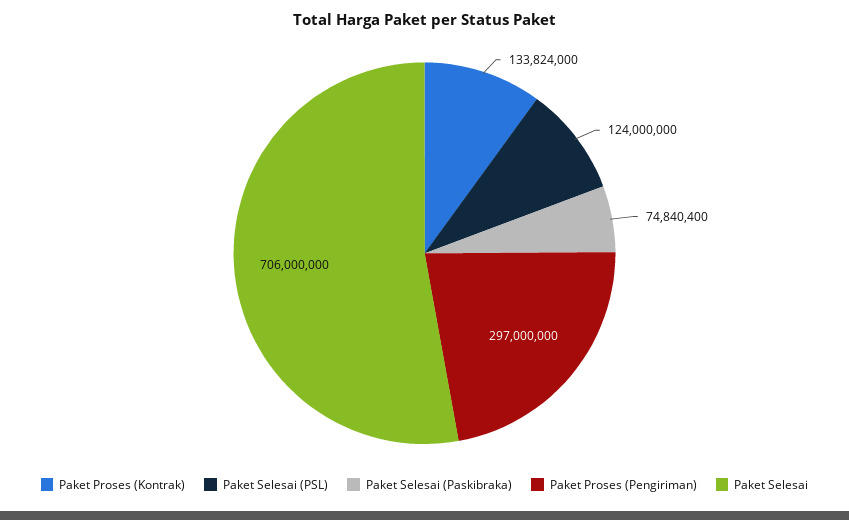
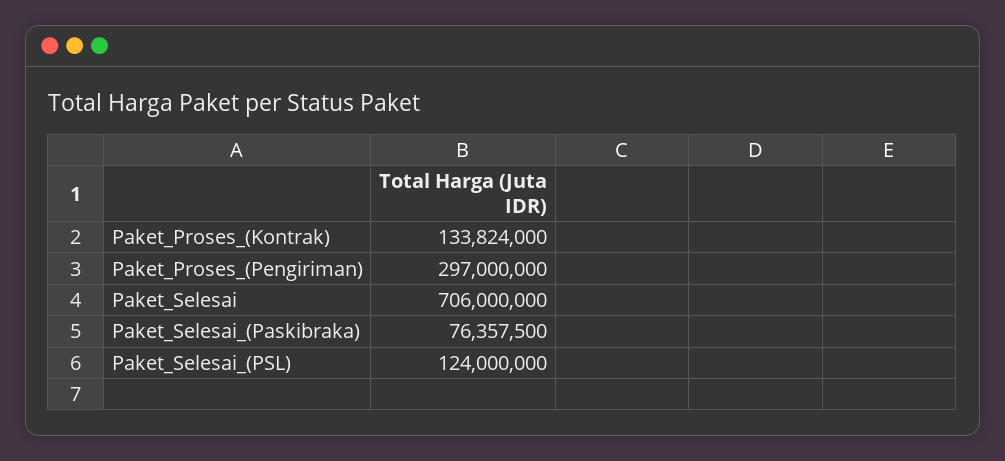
  {
    "Paket Proses (Kontrak)": 133824000,
    "Paket Selesai (PSL)": 124000000,
-   "Paket Selesai (Paskibraka)": 74840400,
+   "Paket Selesai (Paskibraka)": 76357500,
    "Paket Proses (Pengiriman)": 297000000,
    "Paket Selesai": 706000000
  }

